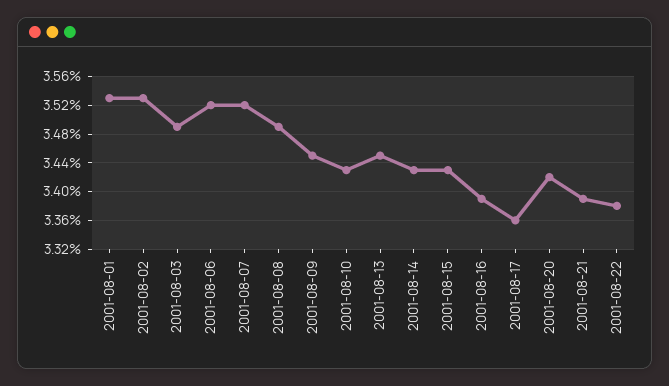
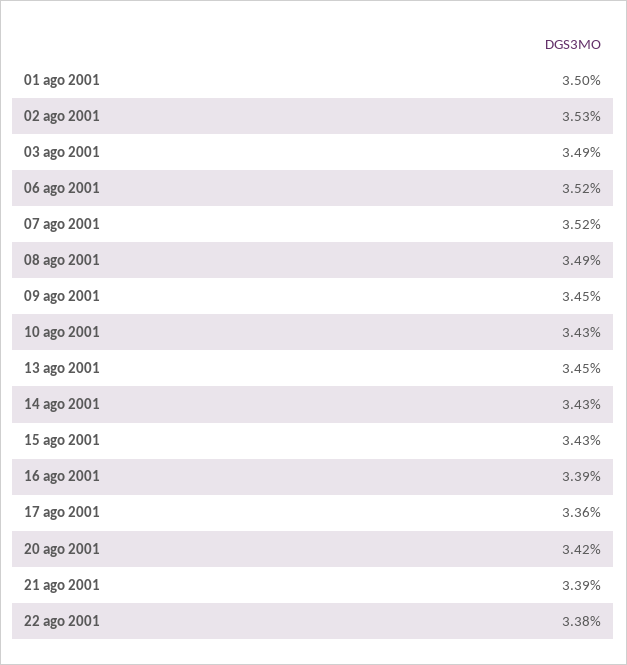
  {
-   "2001-08-01": 3.53,
+   "2001-08-01": 3.5,
    "2001-08-02": 3.53,
    "2001-08-03": 3.49,
    "2001-08-06": 3.52,
    "2001-08-07": 3.52,
    "2001-08-08": 3.49,
    "2001-08-09": 3.45,
    "2001-08-10": 3.43,
    "2001-08-13": 3.45,
    "2001-08-14": 3.43,
    "2001-08-15": 3.43,
    "2001-08-16": 3.39,
    "2001-08-17": 3.36,
    "2001-08-20": 3.42,
    "2001-08-21": 3.39,
    "2001-08-22": 3.38
  }

